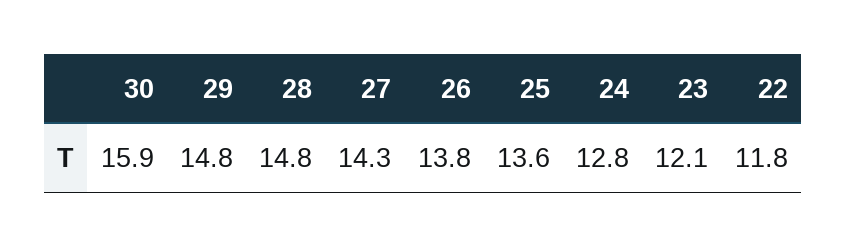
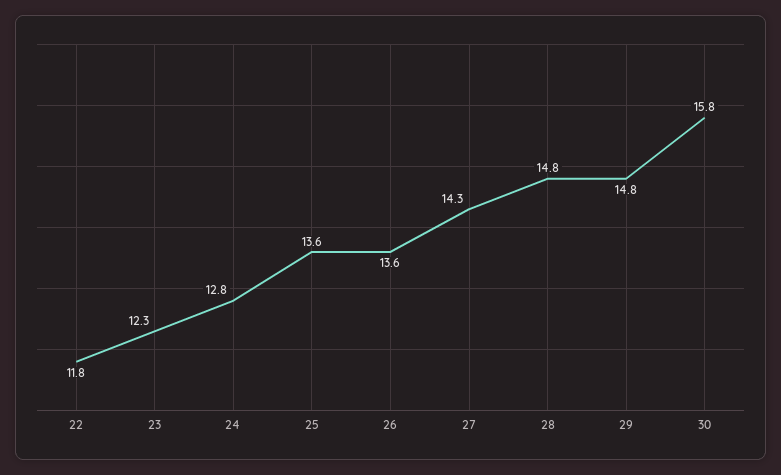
  {
-   "30": 15.9,
+   "30": 15.8,
    "29": 14.8,
    "28": 14.8,
    "27": 14.3,
-   "26": 13.8,
+   "26": 13.6,
    "25": 13.6,
    "24": 12.8,
-   "23": 12.1,
+   "23": 12.3,
    "22": 11.8
  }

